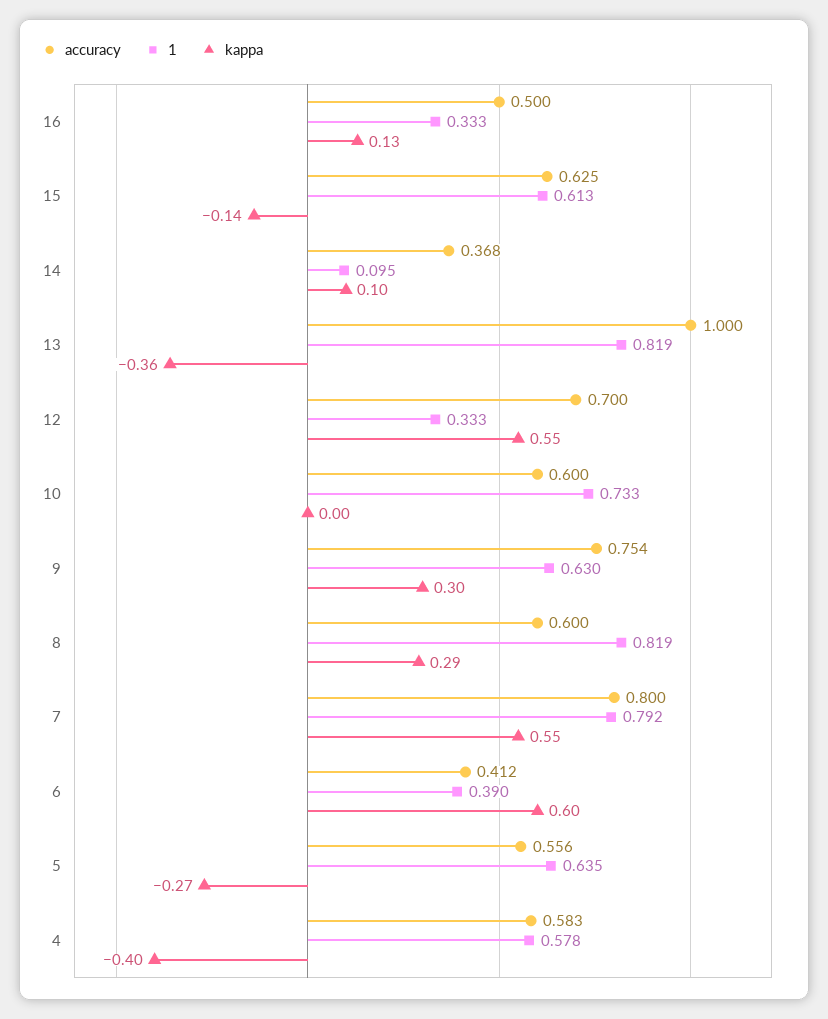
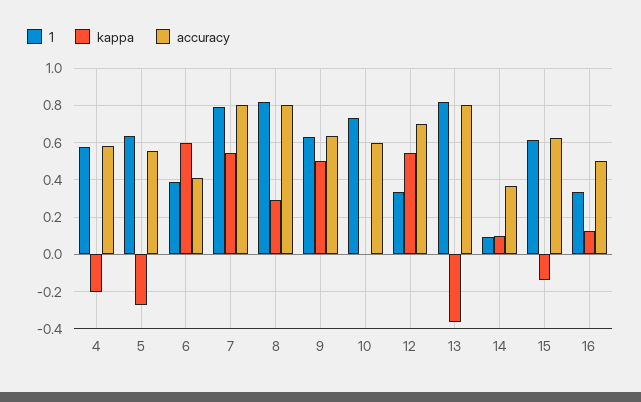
  {
    "accuracy": {
      "16": 0.5,
      "15": 0.625,
      "14": 0.368,
-     "13": 1,
+     "13": 0.8,
      "12": 0.7,
      "10": 0.6,
-     "9": 0.754,
+     "9": 0.65,
-     "8": 0.6,
+     "8": 0.8,
      "7": 0.8,
      "6": 0.412,
      "5": 0.556,
      "4": 0.583
    },
    "1": {
      "16": 0.333,
      "15": 0.613,
      "14": 0.095,
      "13": 0.819,
      "12": 0.333,
      "10": 0.733,
      "9": 0.63,
      "8": 0.819,
      "7": 0.792,
      "6": 0.39,
      "5": 0.635,
      "4": 0.578
    },
    "kappa": {
      "16": 0.13,
      "15": -0.14,
      "14": 0.1,
      "13": -0.36,
      "12": 0.55,
      "10": 0,
-     "9": 0.3,
+     "9": 0.5,
      "8": 0.29,
      "7": 0.55,
      "6": 0.6,
      "5": -0.27,
-     "4": -0.4
+     "4": -0.2
    }
  }

